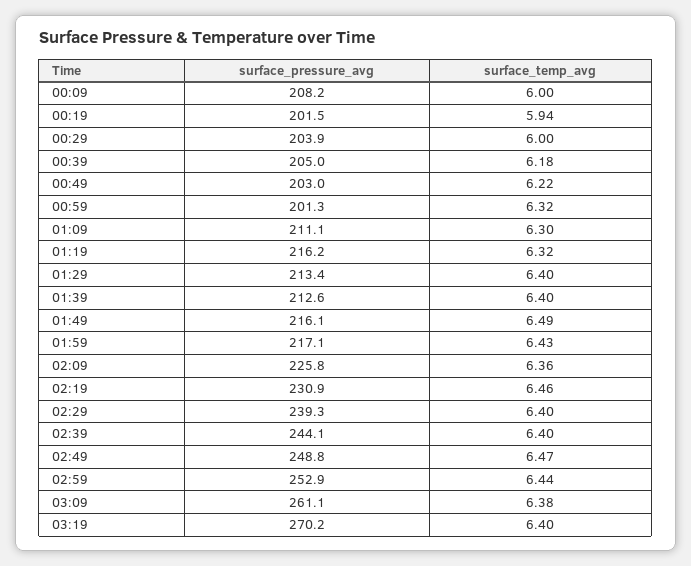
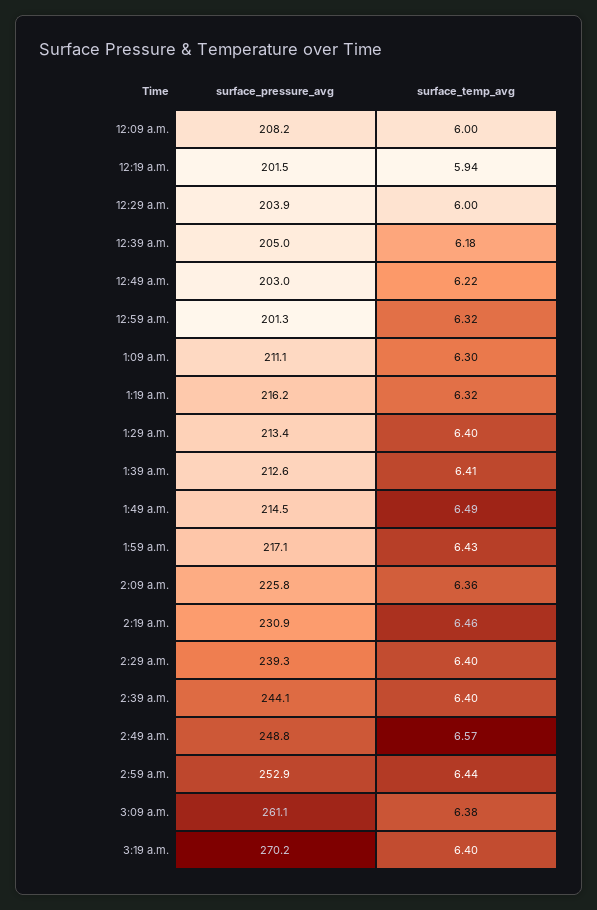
  {
    "surface_pressure_avg": {
      "00:09": 208.2,
      "00:19": 201.5,
      "00:29": 203.9,
      "00:39": 205,
      "00:49": 203,
      "00:59": 201.3,
      "01:09": 211.1,
      "01:19": 216.2,
      "01:29": 213.4,
      "01:39": 212.6,
-     "01:49": 216.1,
+     "01:49": 214.5,
      "01:59": 217.1,
      "02:09": 225.8,
      "02:19": 230.9,
      "02:29": 239.3,
      "02:39": 244.1,
      "02:49": 248.8,
      "02:59": 252.9,
      "03:09": 261.1,
      "03:19": 270.2
    },
    "surface_temp_avg": {
      "00:09": 6,
      "00:19": 5.94,
      "00:29": 6,
      "00:39": 6.18,
      "00:49": 6.22,
      "00:59": 6.32,
      "01:09": 6.3,
      "01:19": 6.32,
      "01:29": 6.4,
-     "01:39": 6.4,
+     "01:39": 6.41,
      "01:49": 6.49,
      "01:59": 6.43,
      "02:09": 6.36,
      "02:19": 6.46,
      "02:29": 6.4,
      "02:39": 6.4,
-     "02:49": 6.47,
+     "02:49": 6.57,
      "02:59": 6.44,
      "03:09": 6.38,
      "03:19": 6.4
    }
  }

